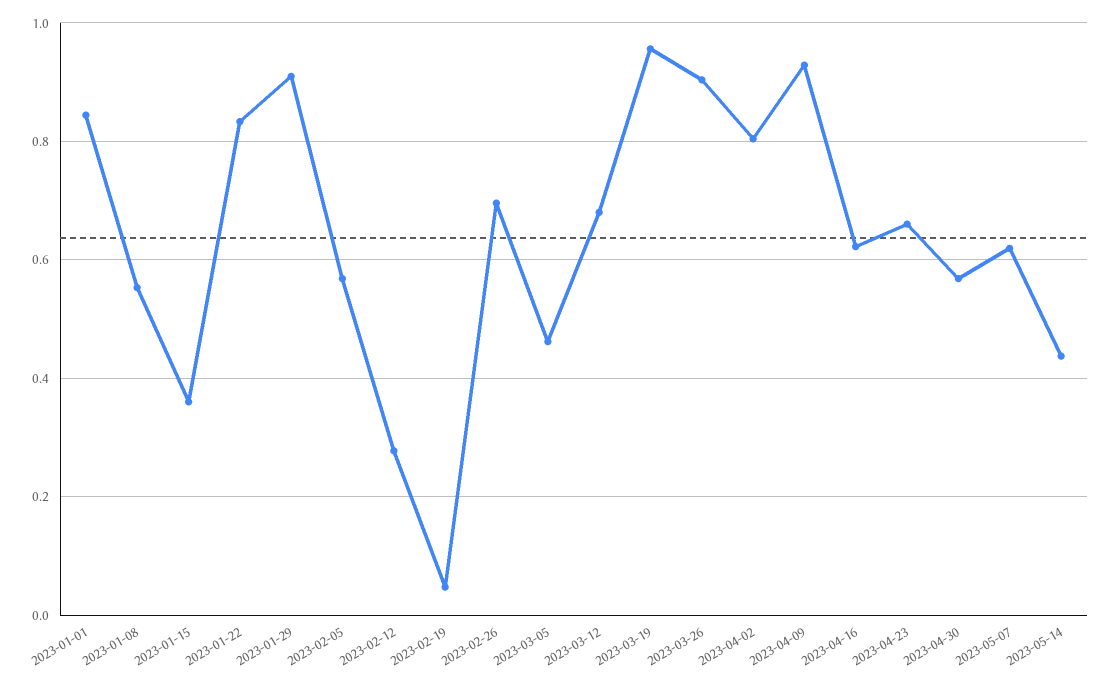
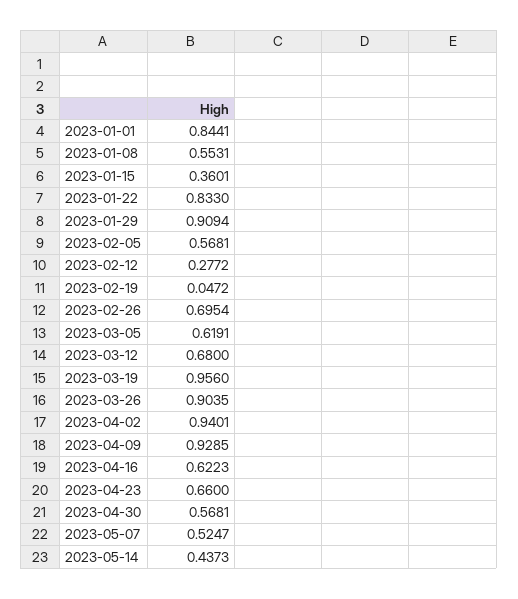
  {
    "2023-01-01": 0.8441,
    "2023-01-08": 0.5531,
    "2023-01-15": 0.3601,
    "2023-01-22": 0.833,
    "2023-01-29": 0.9094,
    "2023-02-05": 0.5681,
    "2023-02-12": 0.2772,
    "2023-02-19": 0.0472,
    "2023-02-26": 0.6954,
-   "2023-03-05": 0.46,
+   "2023-03-05": 0.6191,
    "2023-03-12": 0.68,
    "2023-03-19": 0.956,
    "2023-03-26": 0.9035,
-   "2023-04-02": 0.8,
+   "2023-04-02": 0.9401,
    "2023-04-09": 0.9285,
    "2023-04-16": 0.6223,
    "2023-04-23": 0.66,
    "2023-04-30": 0.5681,
-   "2023-05-07": 0.62,
+   "2023-05-07": 0.5247,
    "2023-05-14": 0.4373
  }

